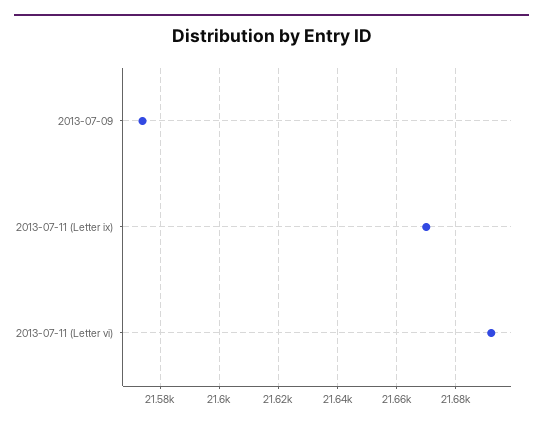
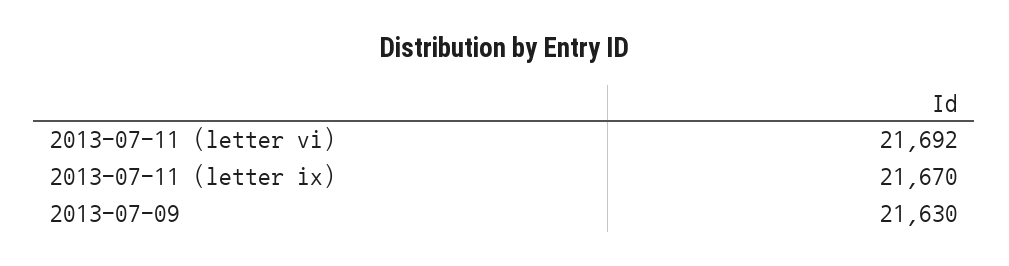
  {
-   "2013-07-09": 21575,
+   "2013-07-09": 21630,
    "2013-07-11 (Letter ix)": 21670,
    "2013-07-11 (Letter vi)": 21692
  }

